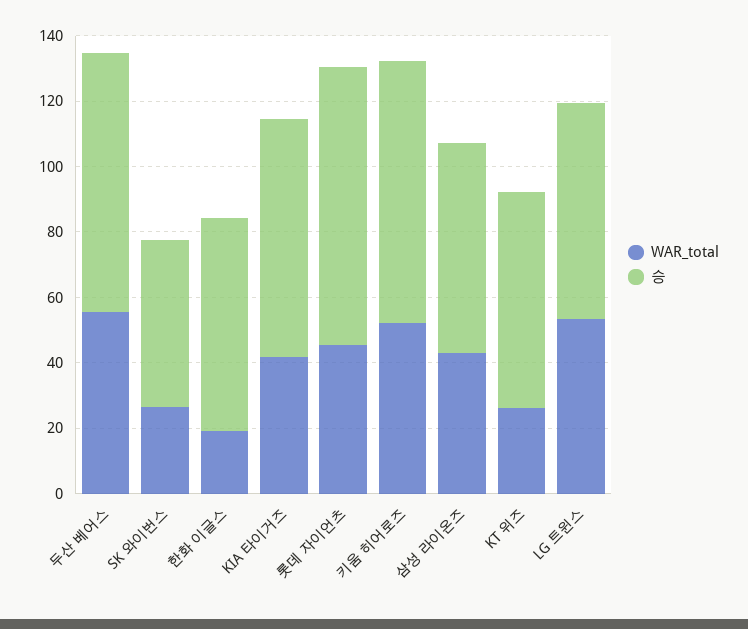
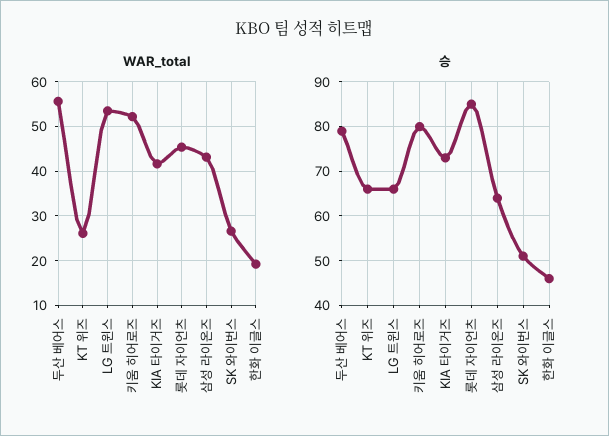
  {
    "WAR_total": {
      "두산 베어스": 56,
      "SK 와이번스": 26,
      "한화 이글스": 20,
      "KIA 타이거즈": 42,
      "롯데 자이언츠": 46,
      "키움 히어로즈": 52,
      "삼성 라이온즈": 44,
      "KT 위즈": 26,
      "LG 트윈스": 54
    },
    "승": {
      "두산 베어스": 80,
      "SK 와이번스": 50,
-     "한화 이글스": 65,
+     "한화 이글스": 45,
      "KIA 타이거즈": 75,
      "롯데 자이언츠": 85,
      "키움 히어로즈": 80,
      "삼성 라이온즈": 65,
      "KT 위즈": 65,
      "LG 트윈스": 65
    }
  }

